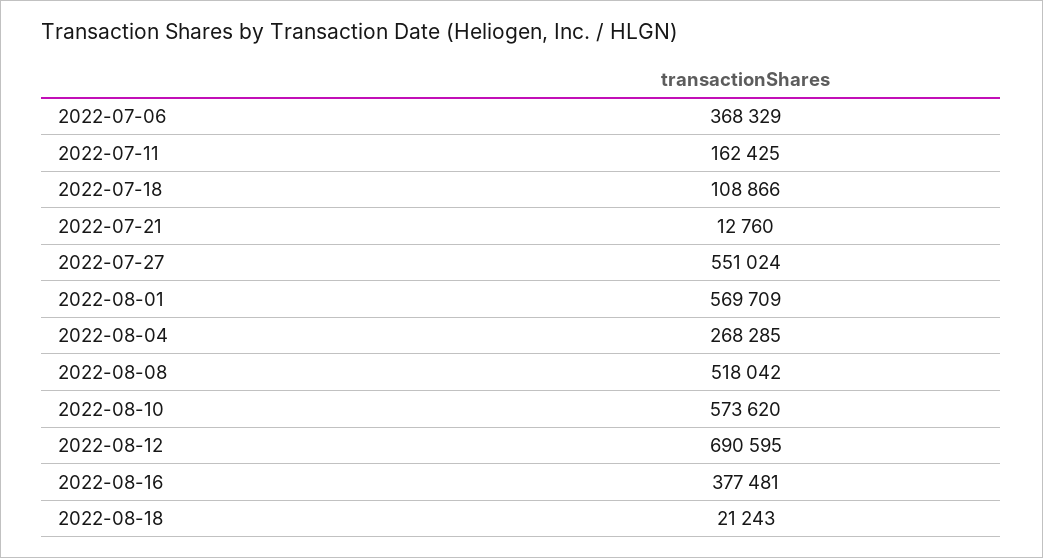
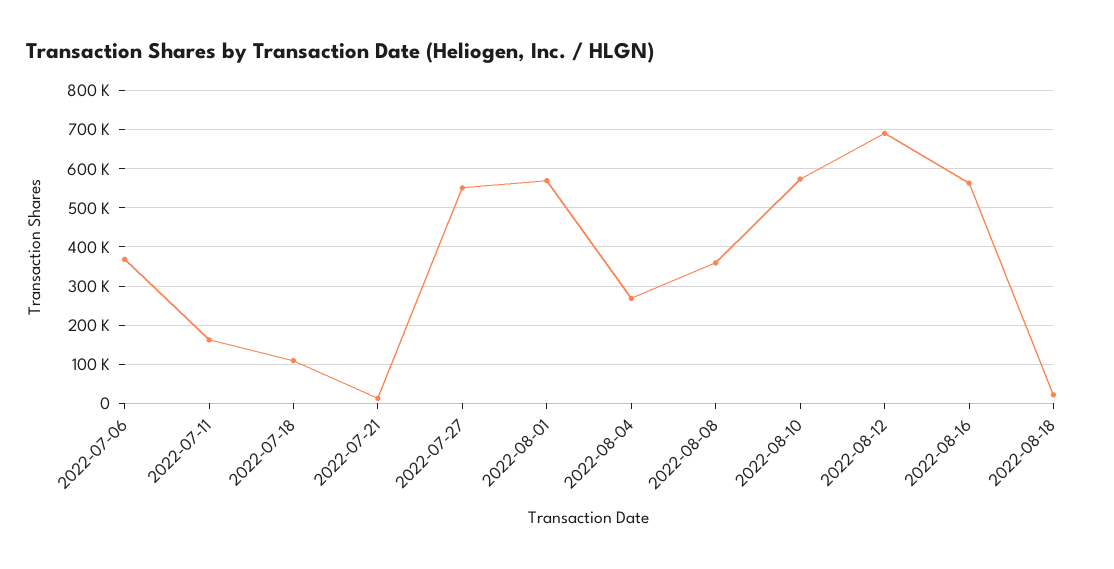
  {
    "2022-07-06": 368329,
    "2022-07-11": 162425,
    "2022-07-18": 108866,
    "2022-07-21": 12760,
    "2022-07-27": 551024,
    "2022-08-01": 569709,
    "2022-08-04": 268285,
-   "2022-08-08": 518042,
+   "2022-08-08": 360000,
    "2022-08-10": 573620,
    "2022-08-12": 690595,
-   "2022-08-16": 377481,
+   "2022-08-16": 560000,
    "2022-08-18": 21243
  }

